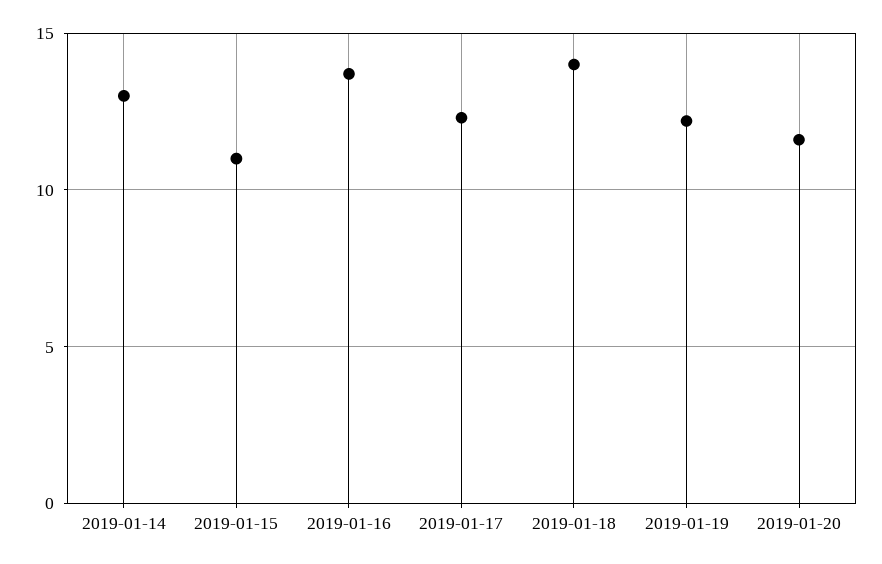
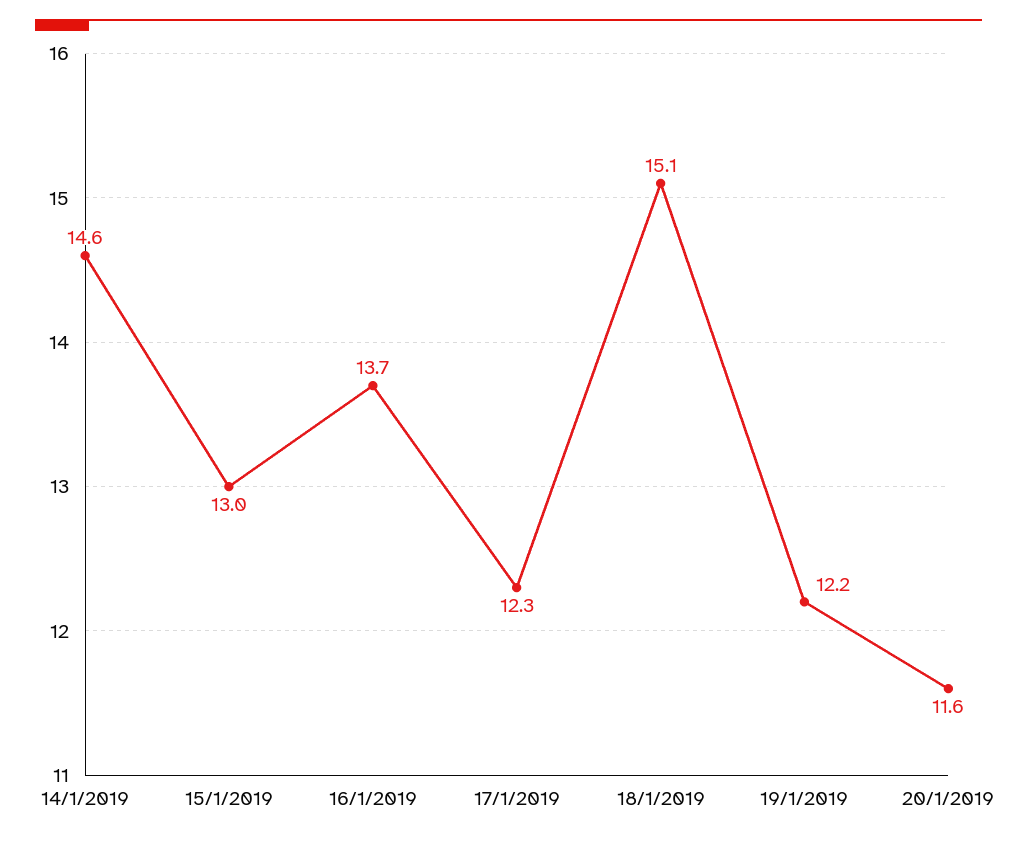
  {
-   "2019-01-14": 13,
+   "2019-01-14": 14.6,
-   "2019-01-15": 11,
+   "2019-01-15": 13,
    "2019-01-16": 13.7,
    "2019-01-17": 12.3,
-   "2019-01-18": 14,
+   "2019-01-18": 15.1,
    "2019-01-19": 12.2,
    "2019-01-20": 11.6
  }

